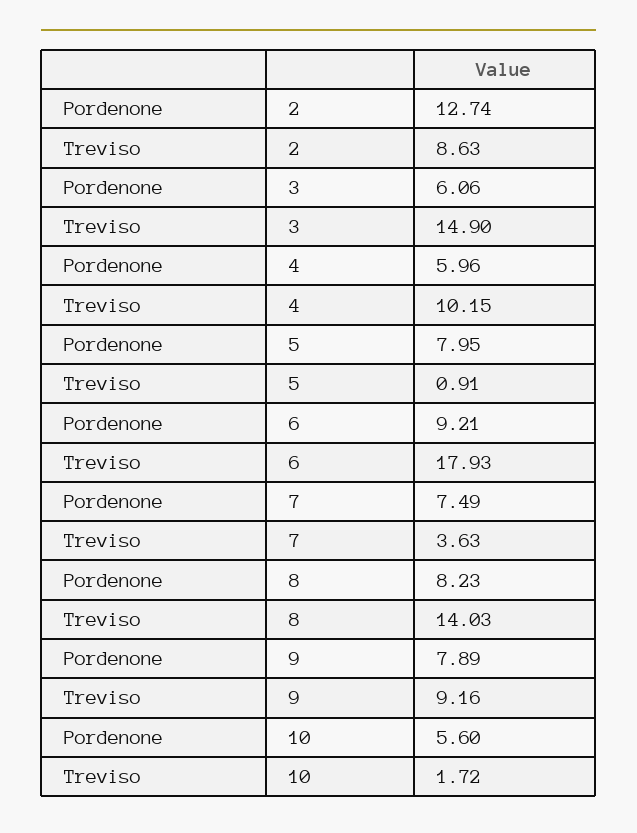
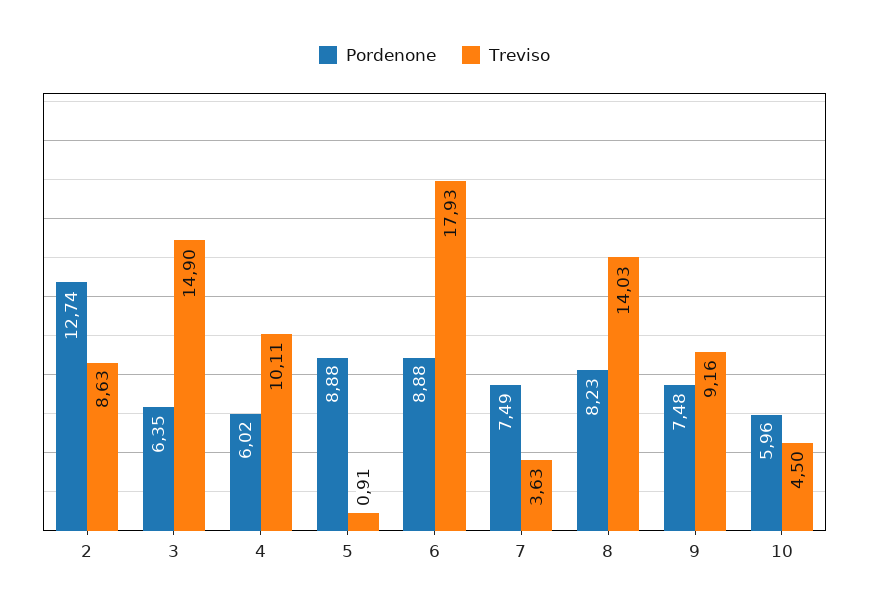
  {
    "Pordenone": {
      "2": 12.74,
-     "3": 6.06,
+     "3": 6.35,
-     "4": 5.96,
+     "4": 6.02,
-     "5": 7.95,
+     "5": 8.88,
-     "6": 9.21,
+     "6": 8.88,
      "7": 7.49,
      "8": 8.23,
-     "9": 7.89,
+     "9": 7.48,
-     "10": 5.6
+     "10": 5.96
    },
    "Treviso": {
      "2": 8.63,
      "3": 14.9,
-     "4": 10.15,
+     "4": 10.11,
      "5": 0.91,
      "6": 17.93,
      "7": 3.63,
      "8": 14.03,
      "9": 9.16,
-     "10": 1.72
+     "10": 4.5
    }
  }

